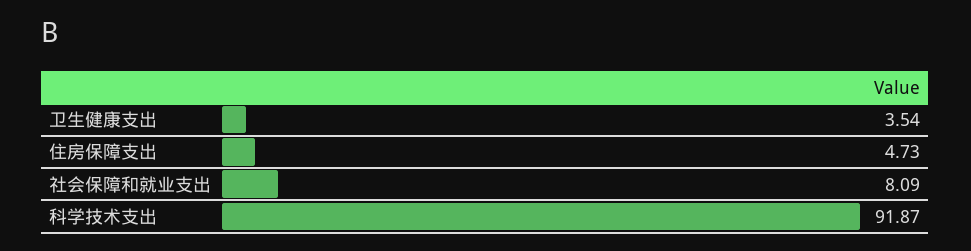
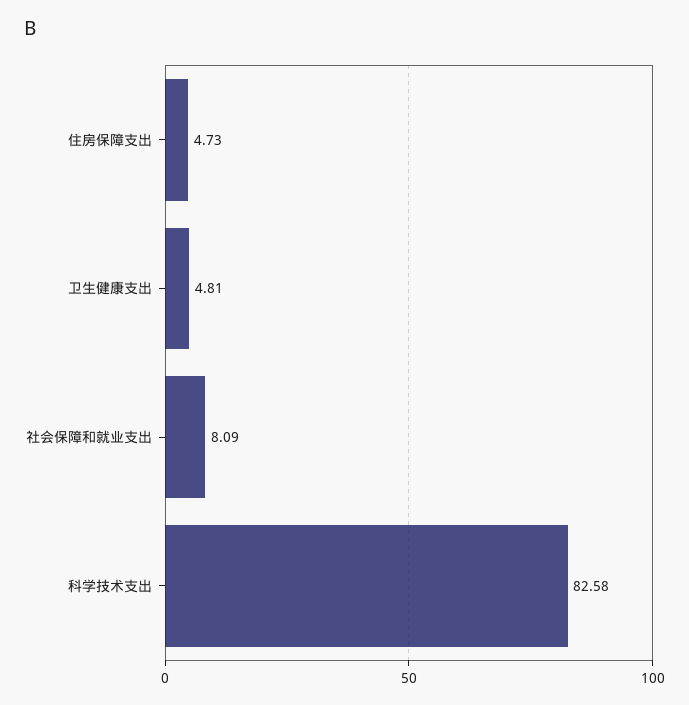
  {
-   "卫生健康支出": 3.54,
+   "卫生健康支出": 4.81,
    "住房保障支出": 4.73,
    "社会保障和就业支出": 8.09,
-   "科学技术支出": 91.87
+   "科学技术支出": 82.58
  }

